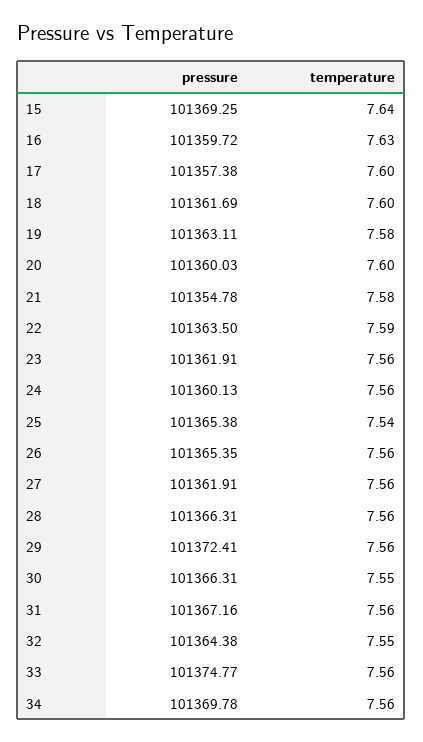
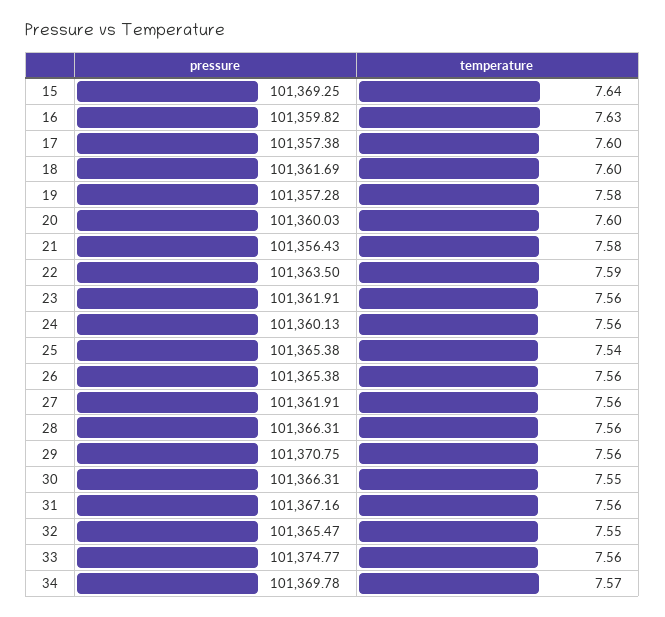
  {
    "pressure": {
      "15": 101369.25,
-     "16": 101359.72,
+     "16": 101359.82,
      "17": 101357.38,
      "18": 101361.69,
-     "19": 101363.11,
+     "19": 101357.28,
      "20": 101360.03,
-     "21": 101354.78,
+     "21": 101356.43,
      "22": 101363.5,
      "23": 101361.91,
      "24": 101360.13,
      "25": 101365.38,
-     "26": 101365.35,
+     "26": 101365.38,
      "27": 101361.91,
      "28": 101366.31,
-     "29": 101372.41,
+     "29": 101370.75,
      "30": 101366.31,
      "31": 101367.16,
-     "32": 101364.38,
+     "32": 101365.47,
      "33": 101374.77,
      "34": 101369.78
    },
    "temperature": {
      "15": 7.64,
      "16": 7.63,
      "17": 7.6,
      "18": 7.6,
      "19": 7.58,
      "20": 7.6,
      "21": 7.58,
      "22": 7.59,
      "23": 7.56,
      "24": 7.56,
      "25": 7.54,
      "26": 7.56,
      "27": 7.56,
      "28": 7.56,
      "29": 7.56,
      "30": 7.55,
      "31": 7.56,
      "32": 7.55,
      "33": 7.56,
-     "34": 7.56
+     "34": 7.57
    }
  }

